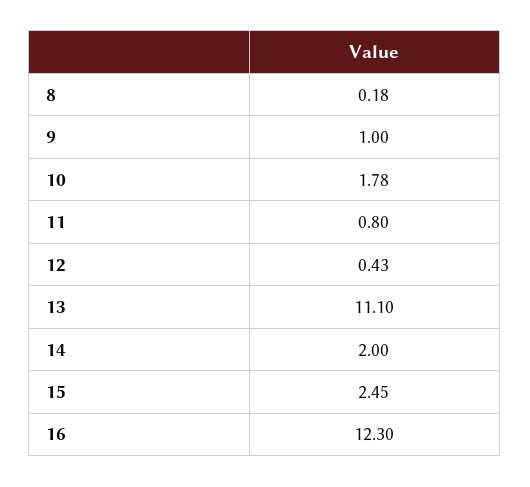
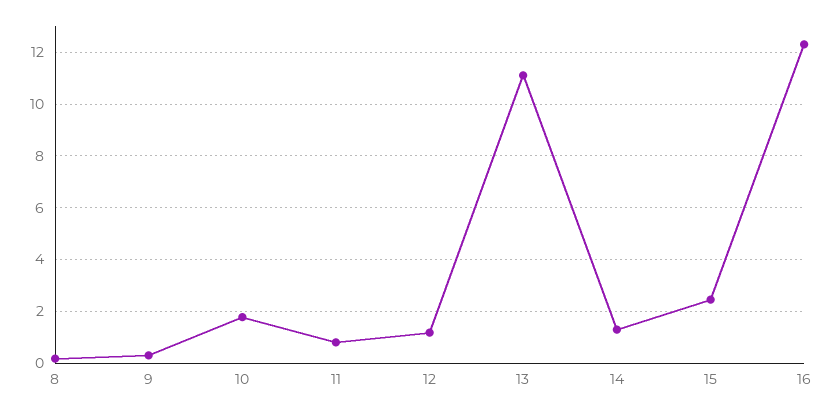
  {
    "8": 0.18,
-   "9": 1,
+   "9": 0.25,
    "10": 1.78,
    "11": 0.8,
-   "12": 0.43,
+   "12": 1.25,
    "13": 11.1,
-   "14": 2,
+   "14": 1.25,
    "15": 2.45,
    "16": 12.3
  }

